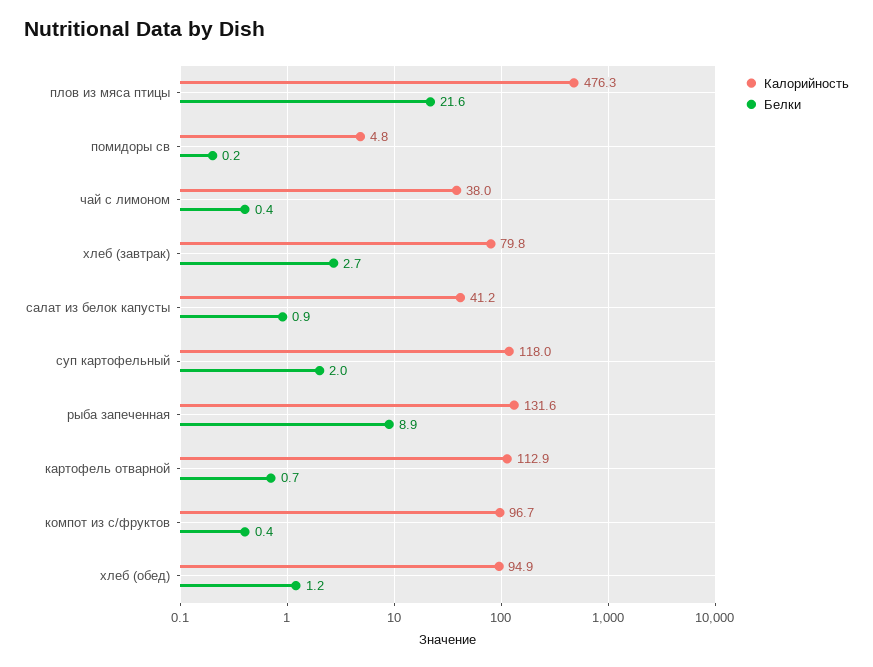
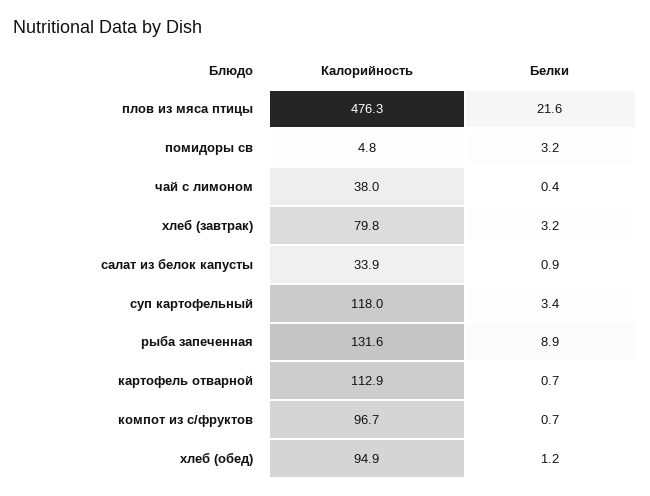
  {
    "Калорийность": {
      "плов из мяса птицы": 476.3,
      "помидоры св": 4.8,
      "чай с лимоном": 38,
      "хлеб (завтрак)": 79.8,
-     "салат из белок капусты": 41.2,
+     "салат из белок капусты": 33.9,
      "суп картофельный": 118,
      "рыба запеченная": 131.6,
      "картофель отварной": 112.9,
      "компот из с/фруктов": 96.7,
      "хлеб (обед)": 94.9
    },
    "Белки": {
      "плов из мяса птицы": 21.6,
-     "помидоры св": 0.2,
+     "помидоры св": 3.2,
      "чай с лимоном": 0.4,
-     "хлеб (завтрак)": 2.7,
+     "хлеб (завтрак)": 3.2,
      "салат из белок капусты": 0.9,
-     "суп картофельный": 2,
+     "суп картофельный": 3.4,
      "рыба запеченная": 8.9,
      "картофель отварной": 0.7,
-     "компот из с/фруктов": 0.4,
+     "компот из с/фруктов": 0.7,
      "хлеб (обед)": 1.2
    }
  }

